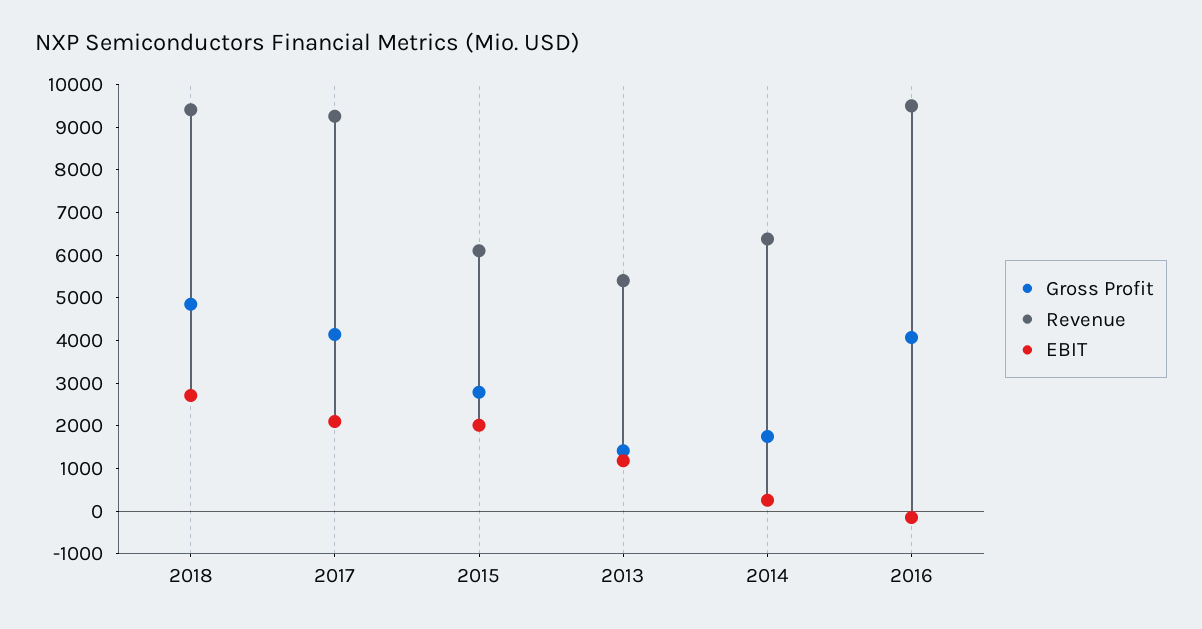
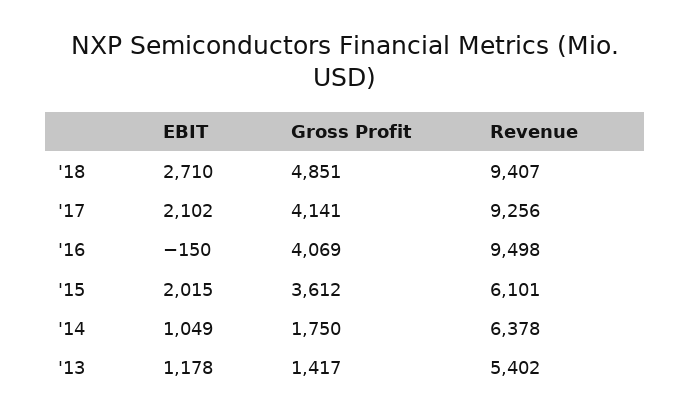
  {
    "Gross Profit": {
      "2018": 4851,
      "2017": 4141,
-     "2015": 2800,
+     "2015": 3612,
      "2013": 1417,
      "2014": 1750,
      "2016": 4069
    },
    "Revenue": {
      "2018": 9407,
      "2017": 9256,
      "2015": 6101,
      "2013": 5402,
      "2014": 6378,
      "2016": 9498
    },
    "EBIT": {
      "2018": 2710,
      "2017": 2102,
      "2015": 2015,
      "2013": 1178,
-     "2014": 200,
+     "2014": 1049,
      "2016": -150
    }
  }

